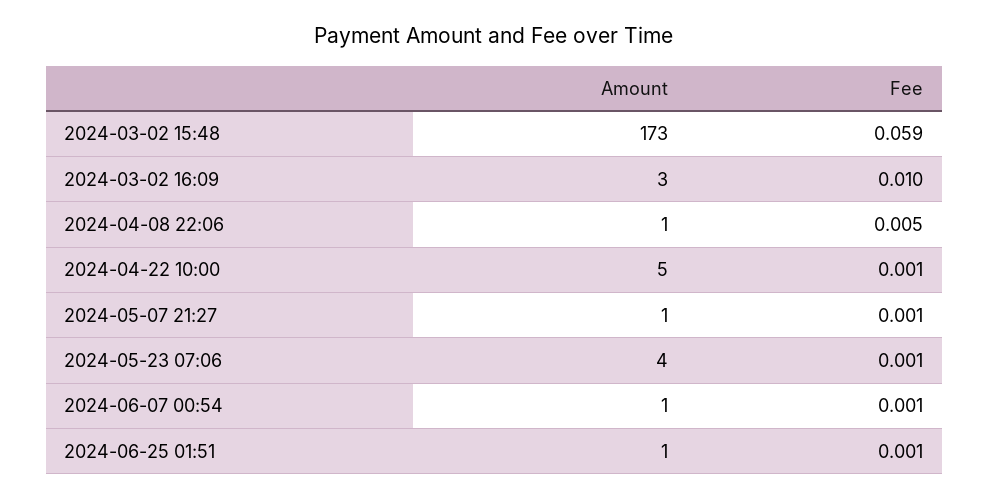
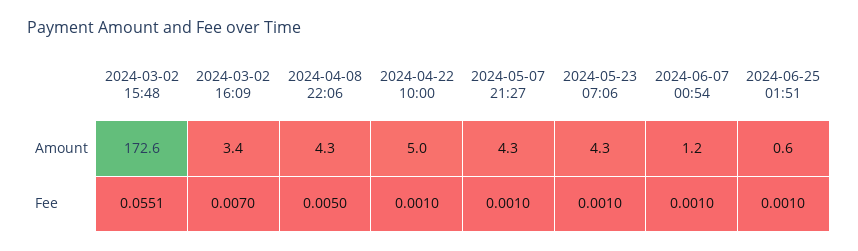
  {
    "Amount": {
      "2024-03-02 15:48": 172.6,
      "2024-03-02 16:09": 3.4,
-     "2024-04-08 22:06": 1,
+     "2024-04-08 22:06": 4.3,
      "2024-04-22 10:00": 5,
-     "2024-05-07 21:27": 1,
+     "2024-05-07 21:27": 4.3,
      "2024-05-23 07:06": 4.3,
      "2024-06-07 00:54": 1.2,
      "2024-06-25 01:51": 0.6
    },
    "Fee": {
-     "2024-03-02 15:48": 0.059,
+     "2024-03-02 15:48": 0.0551,
-     "2024-03-02 16:09": 0.01,
+     "2024-03-02 16:09": 0.007,
      "2024-04-08 22:06": 0.005,
      "2024-04-22 10:00": 0.001,
      "2024-05-07 21:27": 0.001,
      "2024-05-23 07:06": 0.001,
      "2024-06-07 00:54": 0.001,
      "2024-06-25 01:51": 0.001
    }
  }

